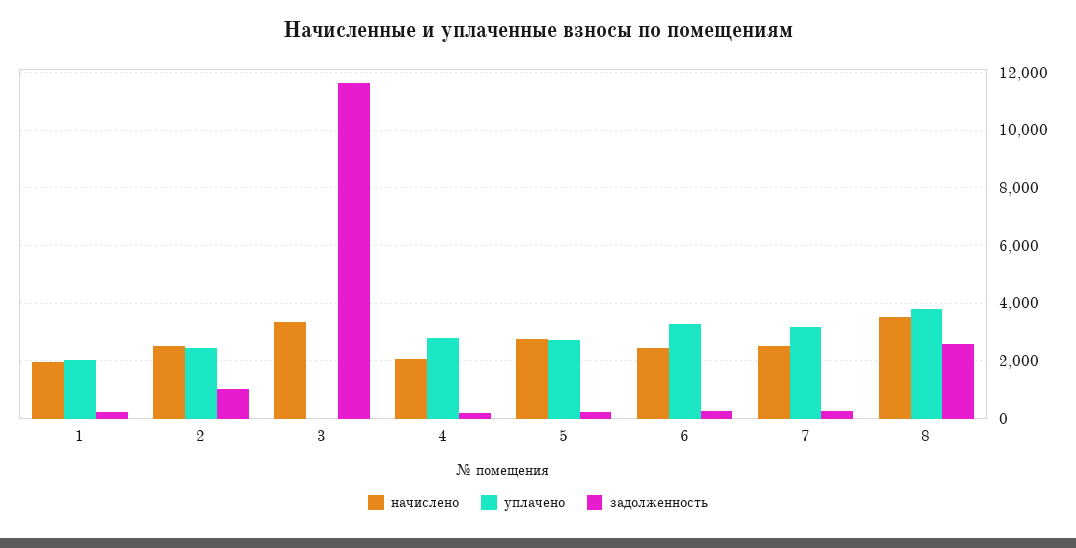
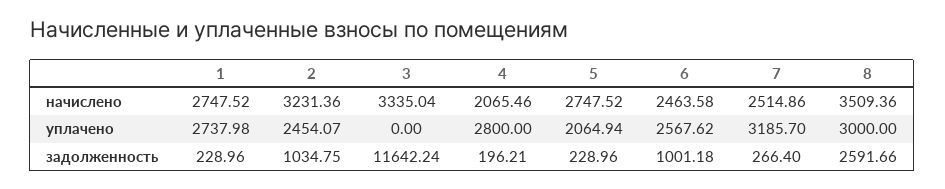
  {
    "начислено": {
-     "1": 2000,
+     "1": 2747.52,
-     "2": 2500,
+     "2": 3231.36,
      "3": 3335.04,
      "4": 2065.46,
      "5": 2747.52,
      "6": 2463.58,
      "7": 2514.86,
      "8": 3509.36
    },
    "уплачено": {
-     "1": 2000,
+     "1": 2737.98,
      "2": 2454.07,
      "3": 0,
      "4": 2800,
-     "5": 2750,
+     "5": 2064.94,
-     "6": 3250,
+     "6": 2567.62,
      "7": 3185.7,
-     "8": 3750
+     "8": 3000
    },
    "задолженность": {
      "1": 228.96,
      "2": 1034.75,
      "3": 11642.24,
      "4": 196.21,
      "5": 228.96,
-     "6": 250,
+     "6": 1001.18,
      "7": 266.4,
      "8": 2591.66
    }
  }

